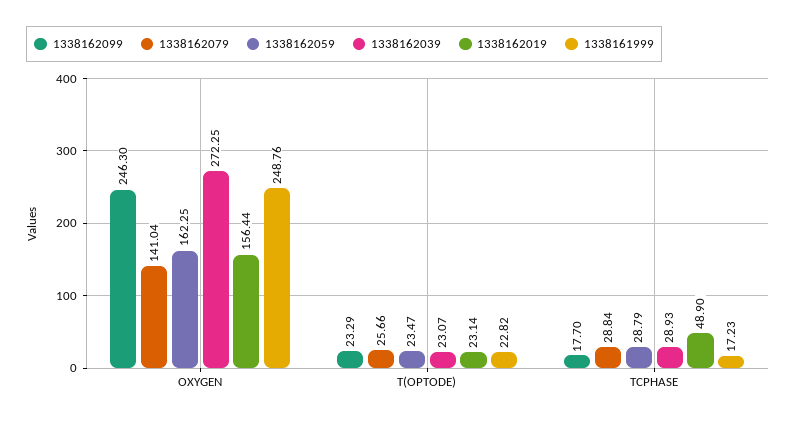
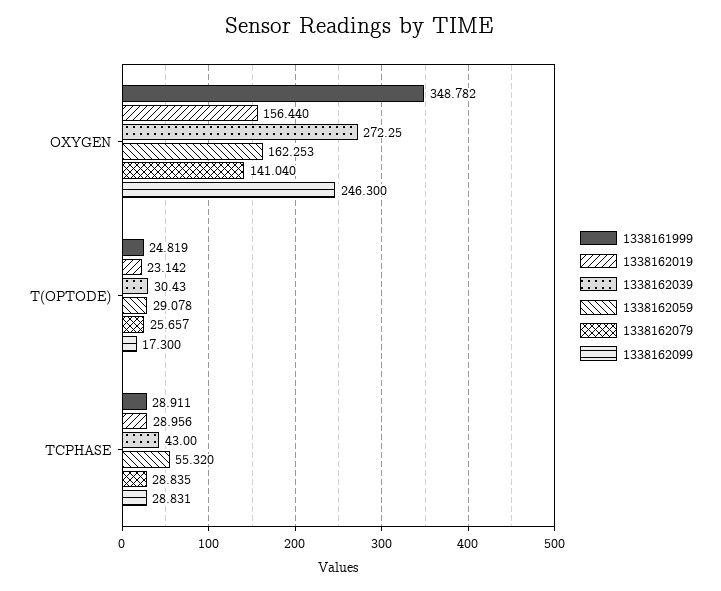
  {
    "1338162099": {
      "OXYGEN": 246.3,
-     "T(OPTODE)": 23.29,
+     "T(OPTODE)": 17.3,
-     "TCPHASE": 17.7
+     "TCPHASE": 28.831
    },
    "1338162079": {
      "OXYGEN": 141.04,
      "T(OPTODE)": 25.657,
      "TCPHASE": 28.835
    },
    "1338162059": {
      "OXYGEN": 162.253,
-     "T(OPTODE)": 23.47,
+     "T(OPTODE)": 29.078,
-     "TCPHASE": 28.79
+     "TCPHASE": 55.32
    },
    "1338162039": {
      "OXYGEN": 272.25,
-     "T(OPTODE)": 23.07,
+     "T(OPTODE)": 30.43,
-     "TCPHASE": 28.93
+     "TCPHASE": 43
    },
    "1338162019": {
      "OXYGEN": 156.44,
      "T(OPTODE)": 23.142,
-     "TCPHASE": 48.9
+     "TCPHASE": 28.956
    },
    "1338161999": {
-     "OXYGEN": 248.76,
+     "OXYGEN": 348.782,
-     "T(OPTODE)": 22.82,
+     "T(OPTODE)": 24.819,
-     "TCPHASE": 17.23
+     "TCPHASE": 28.911
    }
  }

